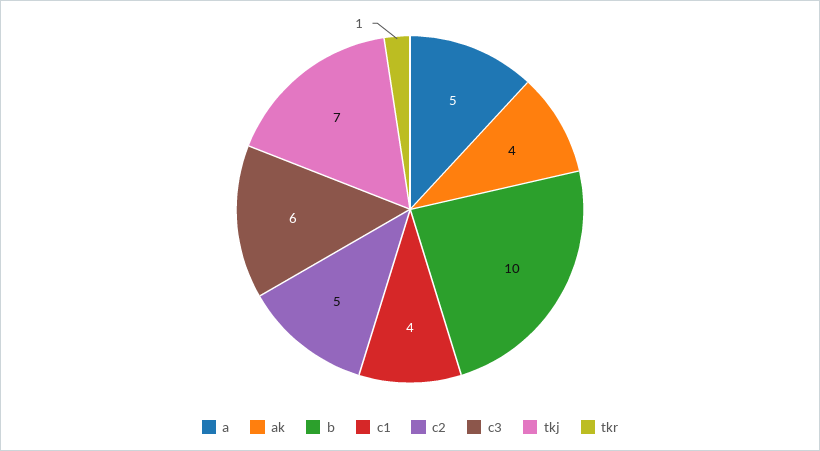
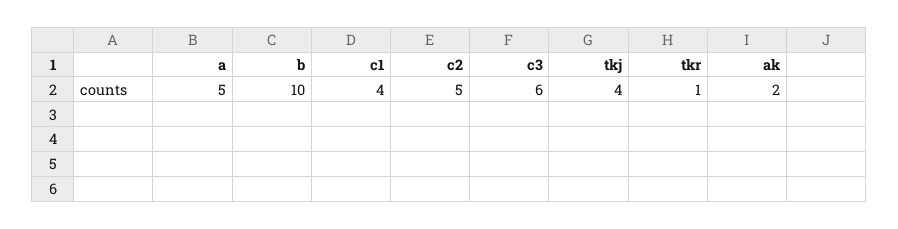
  {
    "a": 5,
-   "ak": 4,
+   "ak": 2,
    "b": 10,
    "c1": 4,
    "c2": 5,
    "c3": 6,
-   "tkj": 7,
+   "tkj": 4,
    "tkr": 1
  }

